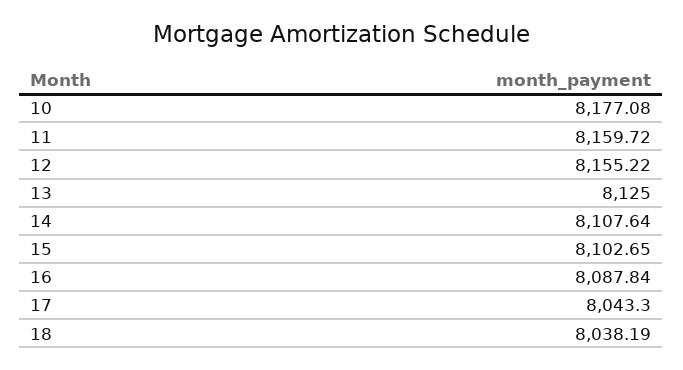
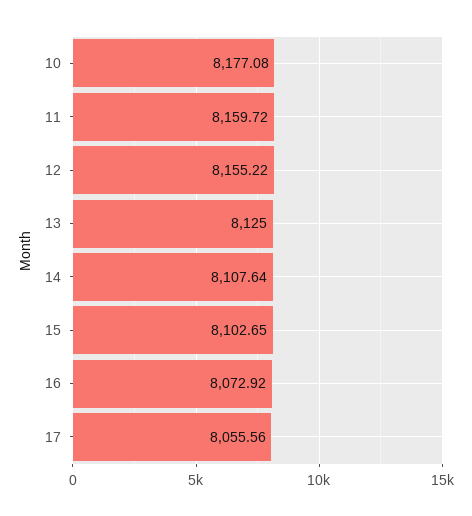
  {
    "10": 8177.08,
    "11": 8159.72,
    "12": 8155.22,
    "13": 8125,
    "14": 8107.64,
    "15": 8102.65,
-   "16": 8087.84,
+   "16": 8072.92,
-   "17": 8043.3,
+   "17": 8055.56
-   "18": 8038.19
  }

